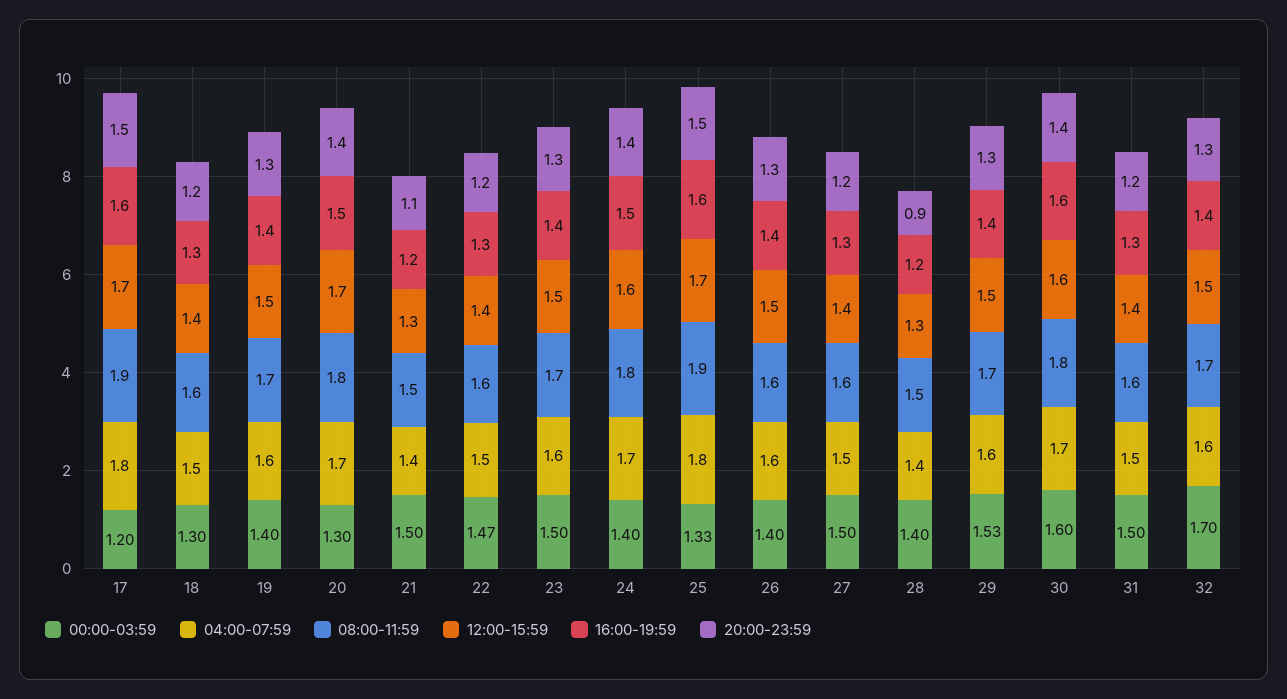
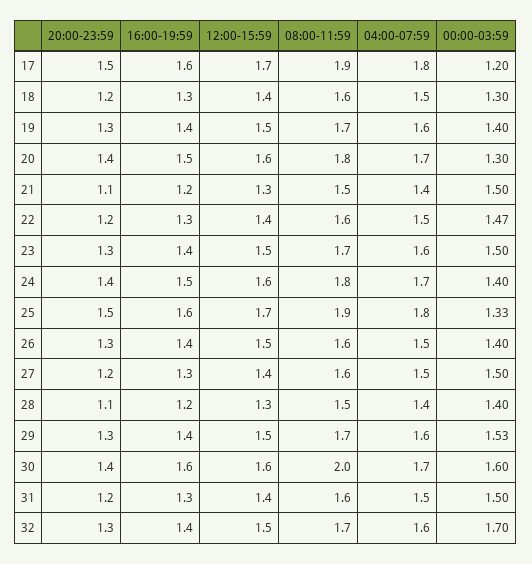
  {
    "00:00-03:59": {
      "17": 1.2,
      "18": 1.3,
      "19": 1.4,
      "20": 1.3,
      "21": 1.5,
      "22": 1.47,
      "23": 1.5,
      "24": 1.4,
      "25": 1.33,
      "26": 1.4,
      "27": 1.5,
      "28": 1.4,
      "29": 1.53,
      "30": 1.6,
      "31": 1.5,
      "32": 1.7
    },
    "04:00-07:59": {
      "17": 1.8,
      "18": 1.5,
      "19": 1.6,
      "20": 1.7,
      "21": 1.4,
      "22": 1.5,
      "23": 1.6,
      "24": 1.7,
      "25": 1.8,
-     "26": 1.6,
+     "26": 1.5,
      "27": 1.5,
      "28": 1.4,
      "29": 1.6,
      "30": 1.7,
      "31": 1.5,
      "32": 1.6
    },
    "08:00-11:59": {
      "17": 1.9,
      "18": 1.6,
      "19": 1.7,
      "20": 1.8,
      "21": 1.5,
      "22": 1.6,
      "23": 1.7,
      "24": 1.8,
      "25": 1.9,
      "26": 1.6,
      "27": 1.6,
      "28": 1.5,
      "29": 1.7,
-     "30": 1.8,
+     "30": 2,
      "31": 1.6,
      "32": 1.7
    },
    "12:00-15:59": {
      "17": 1.7,
      "18": 1.4,
      "19": 1.5,
-     "20": 1.7,
+     "20": 1.6,
      "21": 1.3,
      "22": 1.4,
      "23": 1.5,
      "24": 1.6,
      "25": 1.7,
      "26": 1.5,
      "27": 1.4,
      "28": 1.3,
      "29": 1.5,
      "30": 1.6,
      "31": 1.4,
      "32": 1.5
    },
    "16:00-19:59": {
      "17": 1.6,
      "18": 1.3,
      "19": 1.4,
      "20": 1.5,
      "21": 1.2,
      "22": 1.3,
      "23": 1.4,
      "24": 1.5,
      "25": 1.6,
      "26": 1.4,
      "27": 1.3,
      "28": 1.2,
      "29": 1.4,
      "30": 1.6,
      "31": 1.3,
      "32": 1.4
    },
    "20:00-23:59": {
      "17": 1.5,
      "18": 1.2,
      "19": 1.3,
      "20": 1.4,
      "21": 1.1,
      "22": 1.2,
      "23": 1.3,
      "24": 1.4,
      "25": 1.5,
      "26": 1.3,
      "27": 1.2,
-     "28": 0.9,
+     "28": 1.1,
      "29": 1.3,
      "30": 1.4,
      "31": 1.2,
      "32": 1.3
    }
  }

